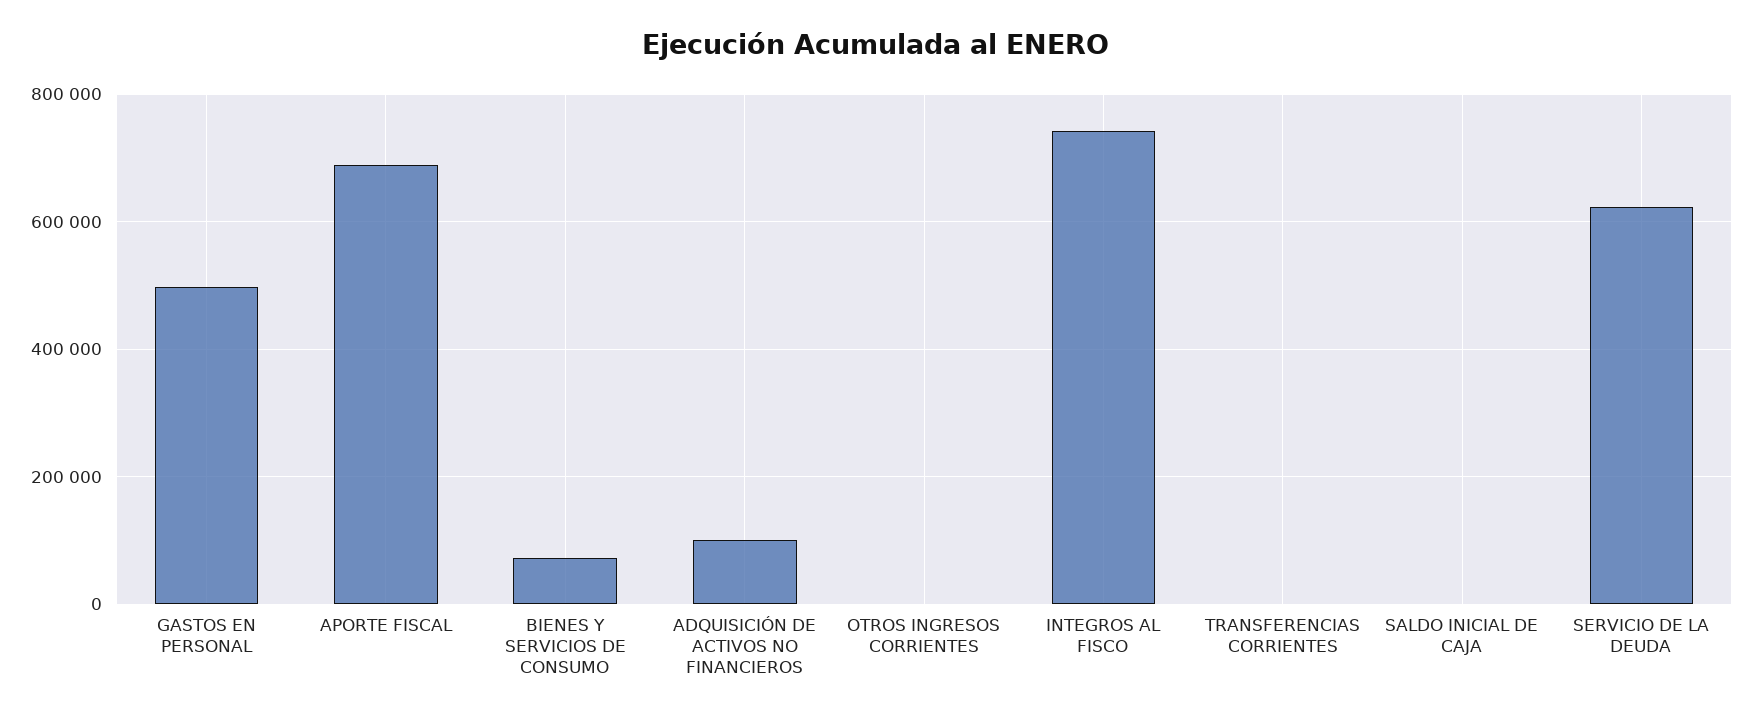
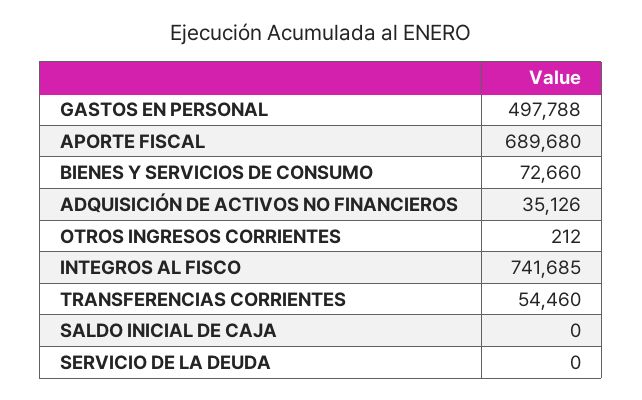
  {
    "GASTOS EN PERSONAL": 497788,
    "APORTE FISCAL": 689680,
    "BIENES Y SERVICIOS DE CONSUMO": 72660,
-   "ADQUISICIÓN DE ACTIVOS NO FINANCIEROS": 100000,
+   "ADQUISICIÓN DE ACTIVOS NO FINANCIEROS": 35126,
    "OTROS INGRESOS CORRIENTES": 212,
    "INTEGROS AL FISCO": 741685,
-   "TRANSFERENCIAS CORRIENTES": 0,
+   "TRANSFERENCIAS CORRIENTES": 54460,
    "SALDO INICIAL DE CAJA": 0,
-   "SERVICIO DE LA DEUDA": 620000
+   "SERVICIO DE LA DEUDA": 0
  }

